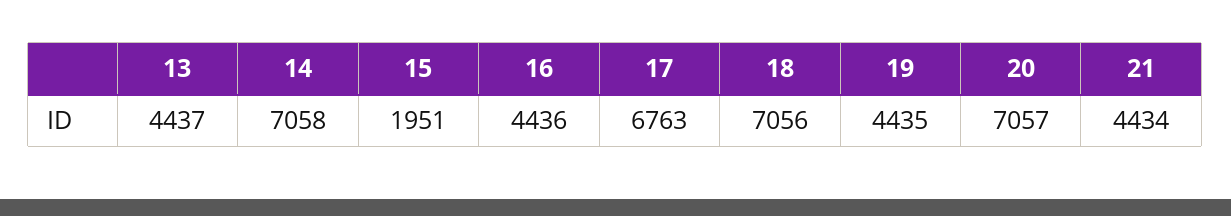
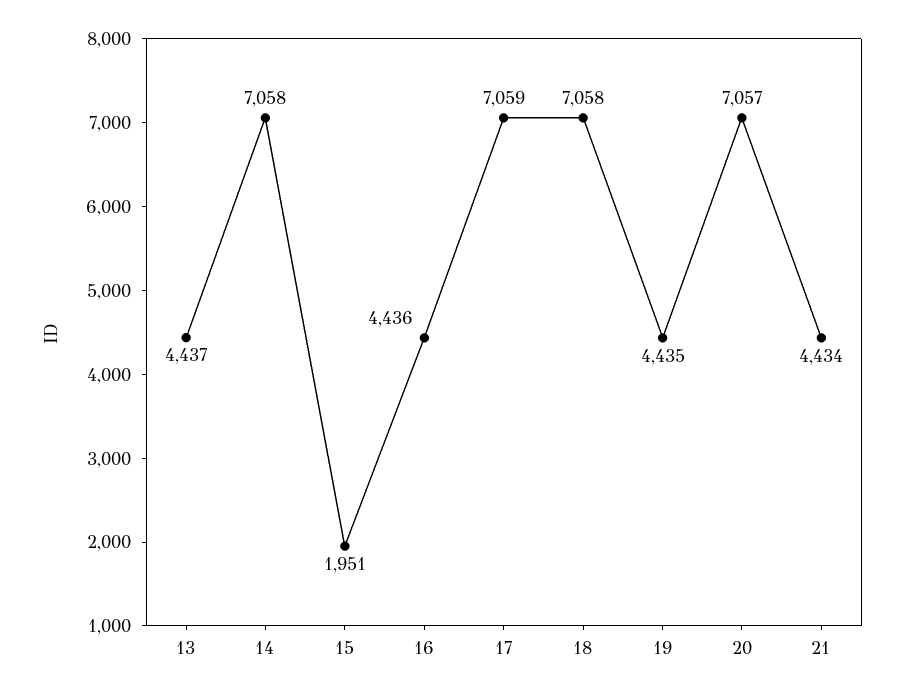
  {
    "13": 4437,
    "14": 7058,
    "15": 1951,
    "16": 4436,
-   "17": 6763,
+   "17": 7059,
-   "18": 7056,
+   "18": 7058,
    "19": 4435,
    "20": 7057,
    "21": 4434
  }

